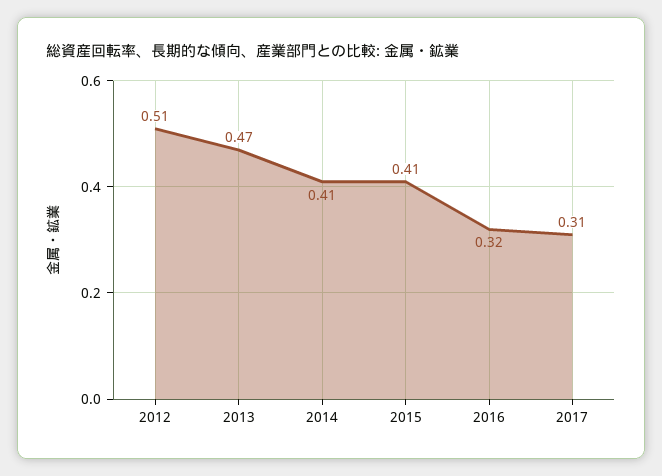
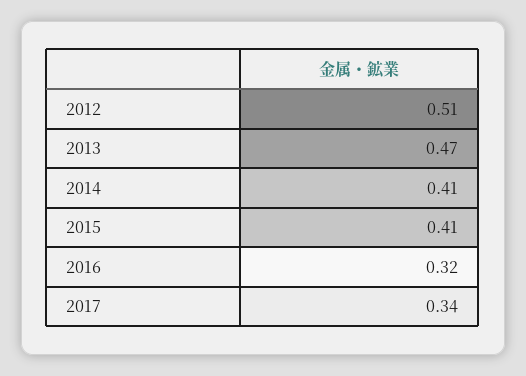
  {
    "2012": 0.51,
    "2013": 0.47,
    "2014": 0.41,
    "2015": 0.41,
    "2016": 0.32,
-   "2017": 0.31
+   "2017": 0.34
  }

